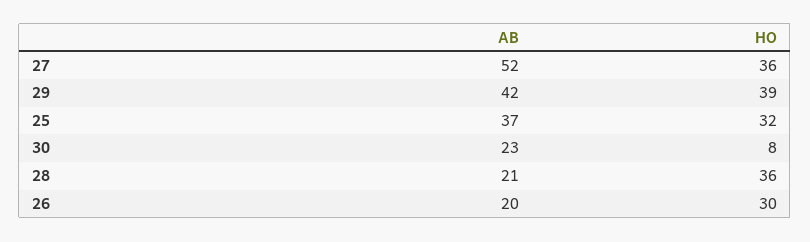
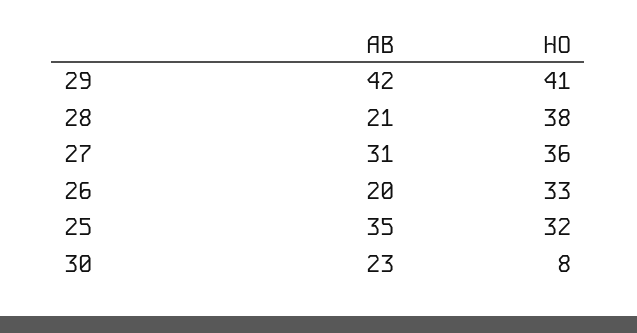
  {
    "AB": {
-     "27": 52,
+     "27": 31,
      "29": 42,
-     "25": 37,
+     "25": 35,
      "30": 23,
      "28": 21,
      "26": 20
    },
    "HO": {
      "27": 36,
-     "29": 39,
+     "29": 41,
      "25": 32,
      "30": 8,
-     "28": 36,
+     "28": 38,
-     "26": 30
+     "26": 33
    }
  }

